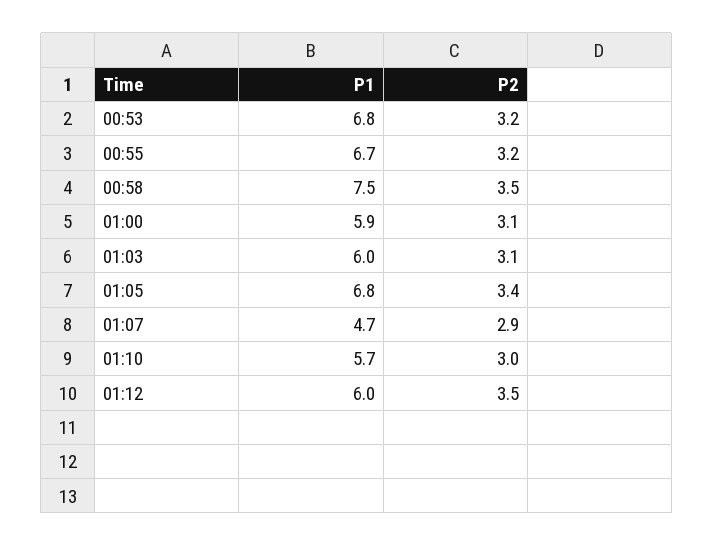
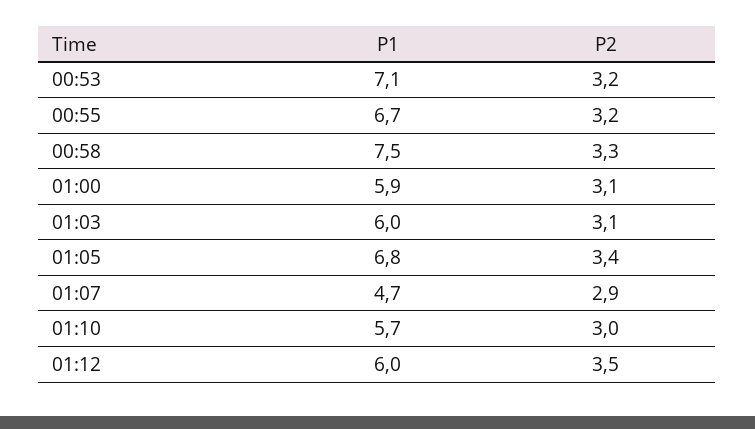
  {
    "P1": {
-     "00:53": 6.8,
+     "00:53": 7.1,
      "00:55": 6.7,
      "00:58": 7.5,
      "01:00": 5.9,
      "01:03": 6,
      "01:05": 6.8,
      "01:07": 4.7,
      "01:10": 5.7,
      "01:12": 6
    },
    "P2": {
      "00:53": 3.2,
      "00:55": 3.2,
-     "00:58": 3.5,
+     "00:58": 3.3,
      "01:00": 3.1,
      "01:03": 3.1,
      "01:05": 3.4,
      "01:07": 2.9,
      "01:10": 3,
      "01:12": 3.5
    }
  }

